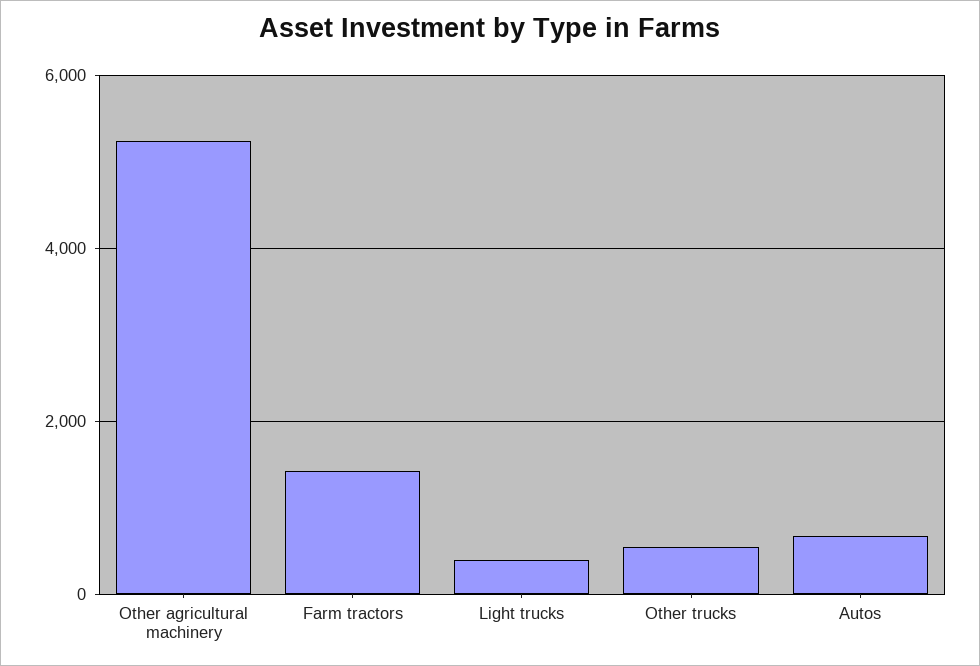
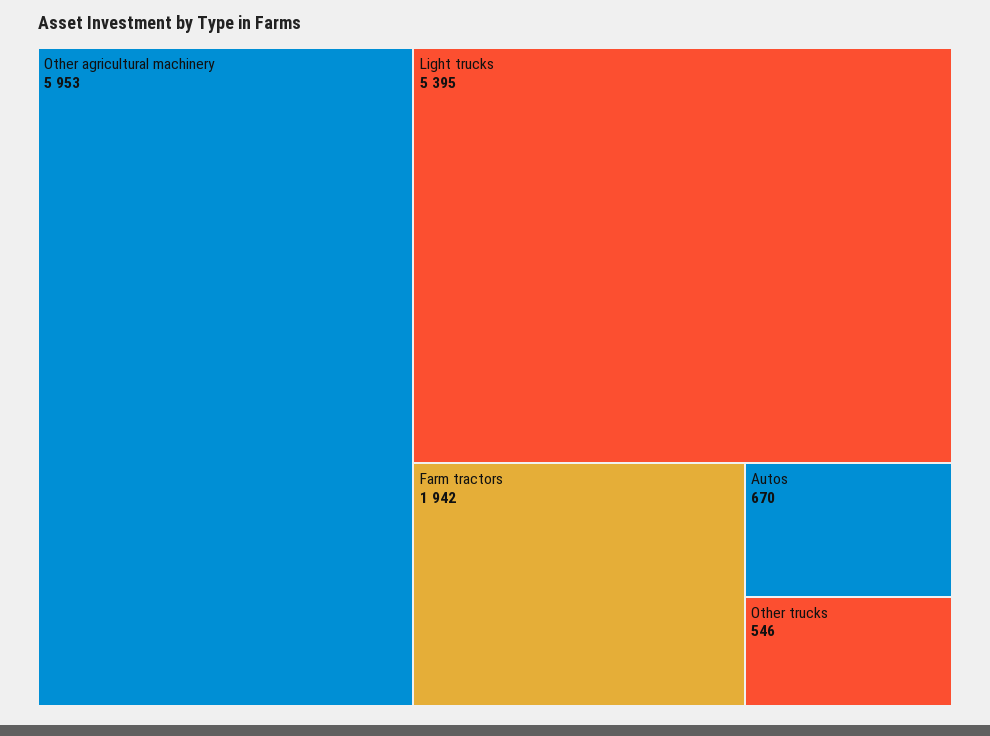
  {
-   "Other agricultural machinery": 5200,
+   "Other agricultural machinery": 5953,
-   "Farm tractors": 1400,
+   "Farm tractors": 1942,
-   "Light trucks": 400,
+   "Light trucks": 5395,
    "Other trucks": 546,
    "Autos": 670
  }

